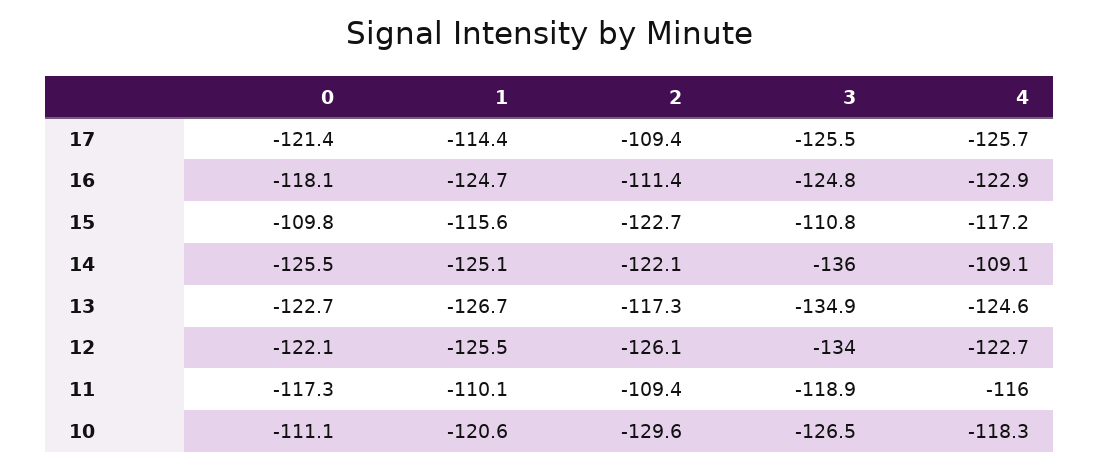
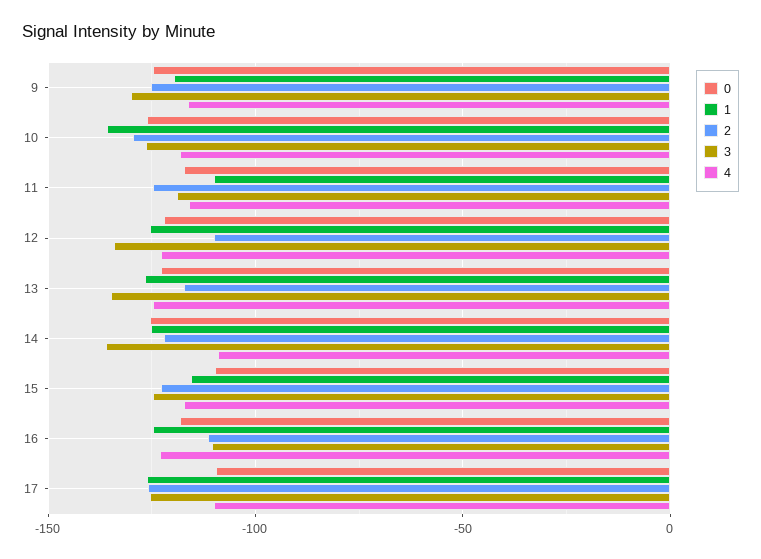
  {
    "0": {
-     "17": -121.4,
+     "17": -110,
      "16": -118.1,
      "15": -109.8,
      "14": -125.5,
      "13": -122.7,
      "12": -122.1,
      "11": -117.3,
-     "10": -111.1
+     "10": -125,
+     "9": -125
    },
    "1": {
-     "17": -114.4,
+     "17": -125,
      "16": -124.7,
      "15": -115.6,
      "14": -125.1,
      "13": -126.7,
      "12": -125.5,
      "11": -110.1,
-     "10": -120.6
+     "10": -135,
+     "9": -120
    },
    "2": {
-     "17": -109.4,
+     "17": -125,
      "16": -111.4,
      "15": -122.7,
      "14": -122.1,
      "13": -117.3,
-     "12": -126.1,
+     "12": -110,
-     "11": -109.4,
+     "11": -125,
-     "10": -129.6
+     "10": -129.6,
+     "9": -125
    },
    "3": {
      "17": -125.5,
-     "16": -124.8,
+     "16": -110,
-     "15": -110.8,
+     "15": -125,
      "14": -136,
      "13": -134.9,
      "12": -134,
      "11": -118.9,
-     "10": -126.5
+     "10": -126.5,
+     "9": -130
    },
    "4": {
-     "17": -125.7,
+     "17": -110,
      "16": -122.9,
      "15": -117.2,
      "14": -109.1,
      "13": -124.6,
      "12": -122.7,
      "11": -116,
-     "10": -118.3
+     "10": -118.3,
+     "9": -115
    }
  }

